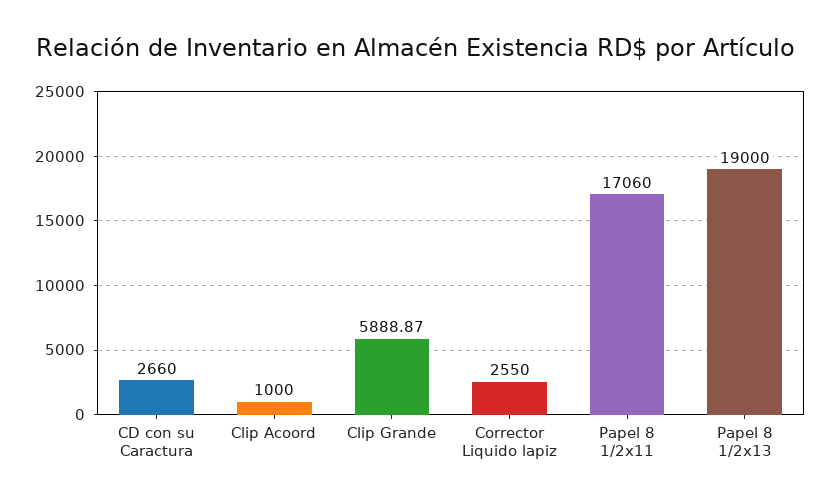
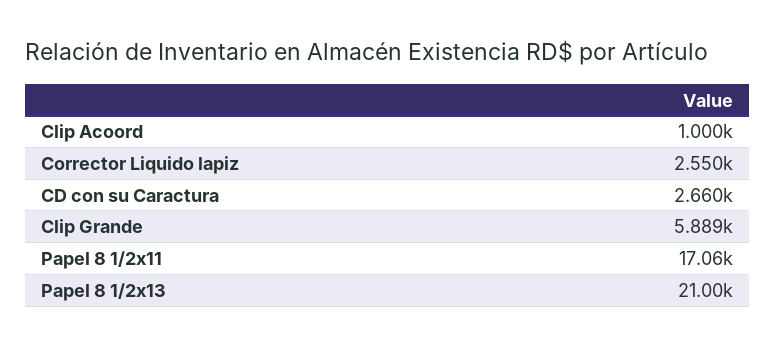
  {
    "CD con su Caractura": 2660,
    "Clip Acoord": 1000,
    "Clip Grande": 5888.87,
    "Corrector Liquido lapiz": 2550,
    "Papel 8 1/2x11": 17060,
-   "Papel 8 1/2x13": 19000
+   "Papel 8 1/2x13": 21000
  }

